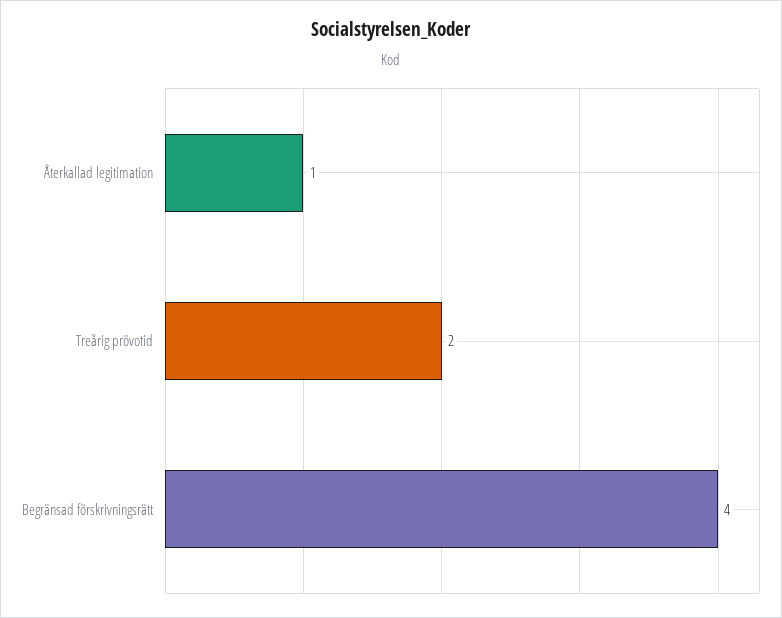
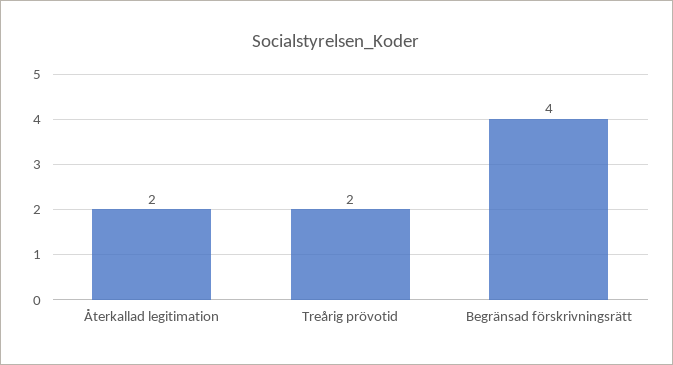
  {
-   "Återkallad legitimation": 1,
+   "Återkallad legitimation": 2,
    "Treårig prövotid": 2,
    "Begränsad förskrivningsrätt": 4
  }

